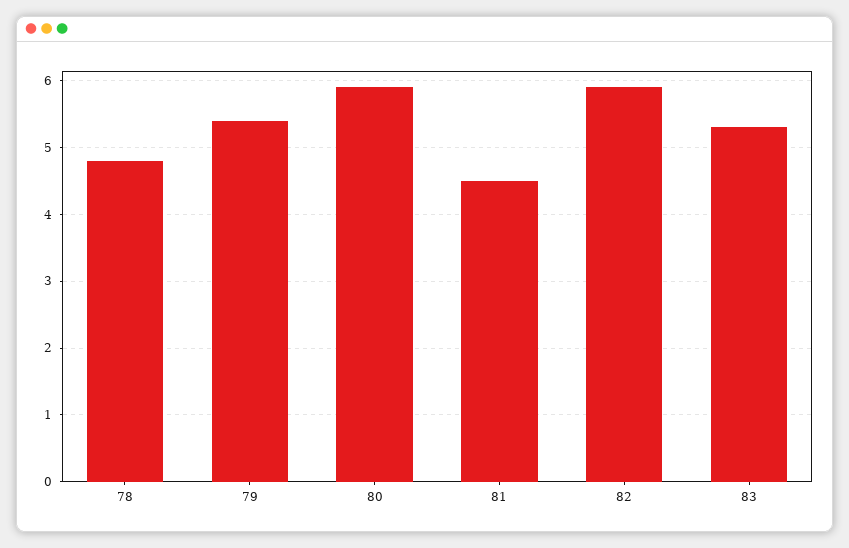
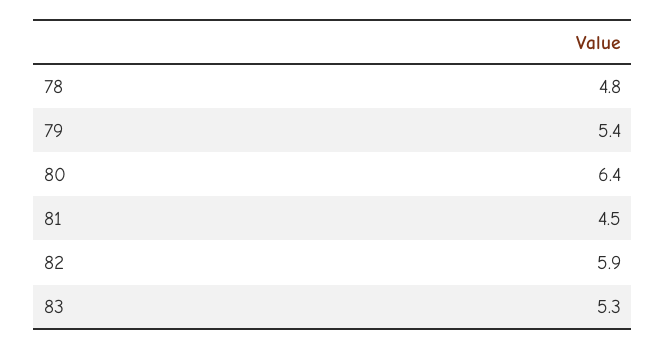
  {
    "78": 4.8,
    "79": 5.4,
-   "80": 5.9,
+   "80": 6.4,
    "81": 4.5,
    "82": 5.9,
    "83": 5.3
  }

